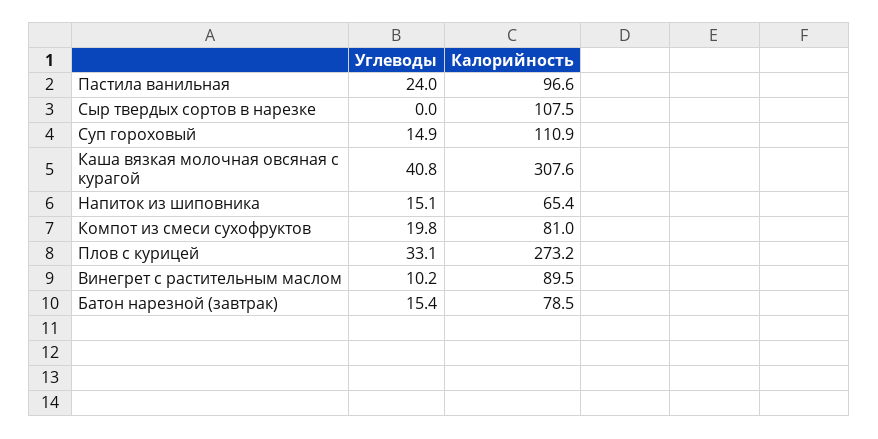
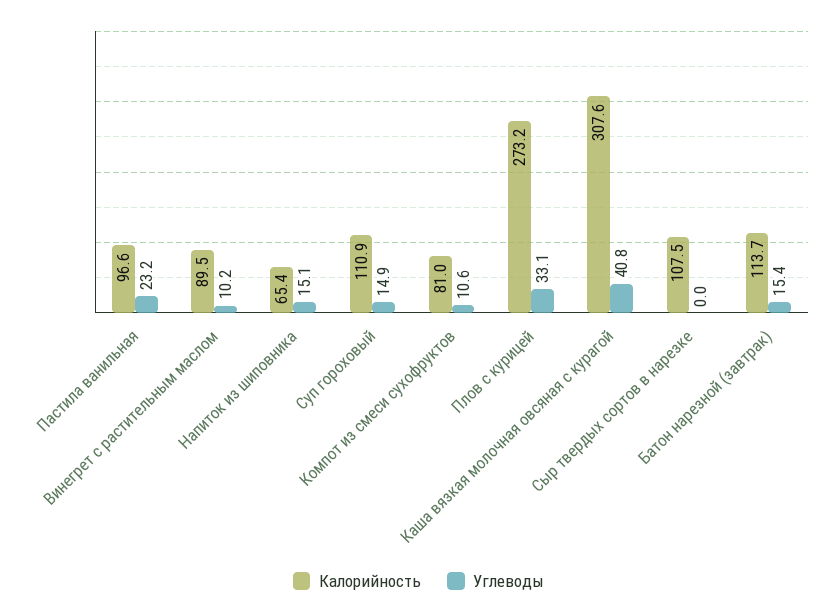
  {
    "Углеводы": {
-     "Пастила ванильная": 24,
+     "Пастила ванильная": 23.2,
      "Сыр твердых сортов в нарезке": 0,
      "Суп гороховый": 14.9,
      "Каша вязкая молочная овсяная с курагой": 40.8,
      "Напиток из шиповника": 15.1,
-     "Компот из смеси сухофруктов": 19.8,
+     "Компот из смеси сухофруктов": 10.6,
      "Плов с курицей": 33.1,
      "Винегрет с растительным маслом": 10.2,
      "Батон нарезной (завтрак)": 15.4
    },
    "Калорийность": {
      "Пастила ванильная": 96.6,
      "Сыр твердых сортов в нарезке": 107.5,
      "Суп гороховый": 110.9,
      "Каша вязкая молочная овсяная с курагой": 307.6,
      "Напиток из шиповника": 65.4,
      "Компот из смеси сухофруктов": 81,
      "Плов с курицей": 273.2,
      "Винегрет с растительным маслом": 89.5,
-     "Батон нарезной (завтрак)": 78.5
+     "Батон нарезной (завтрак)": 113.7
    }
  }

